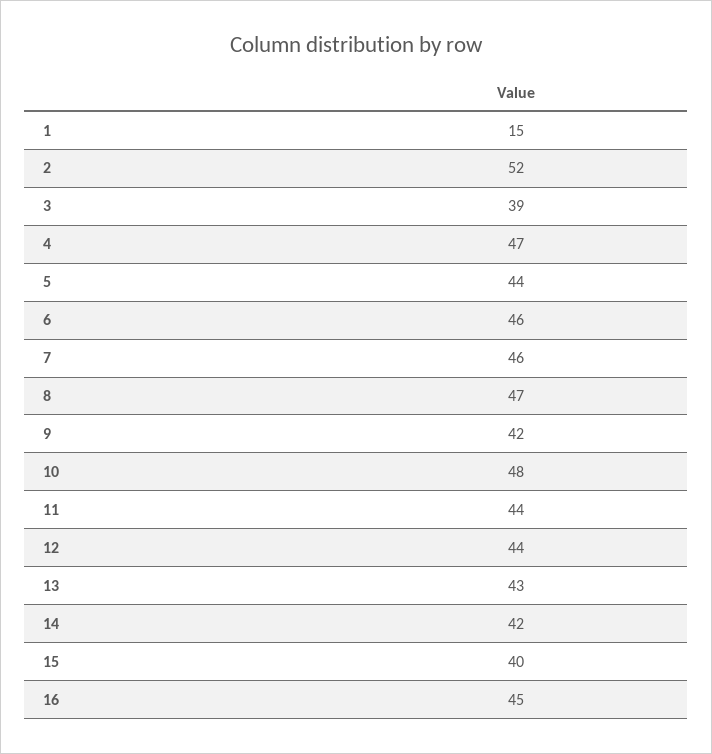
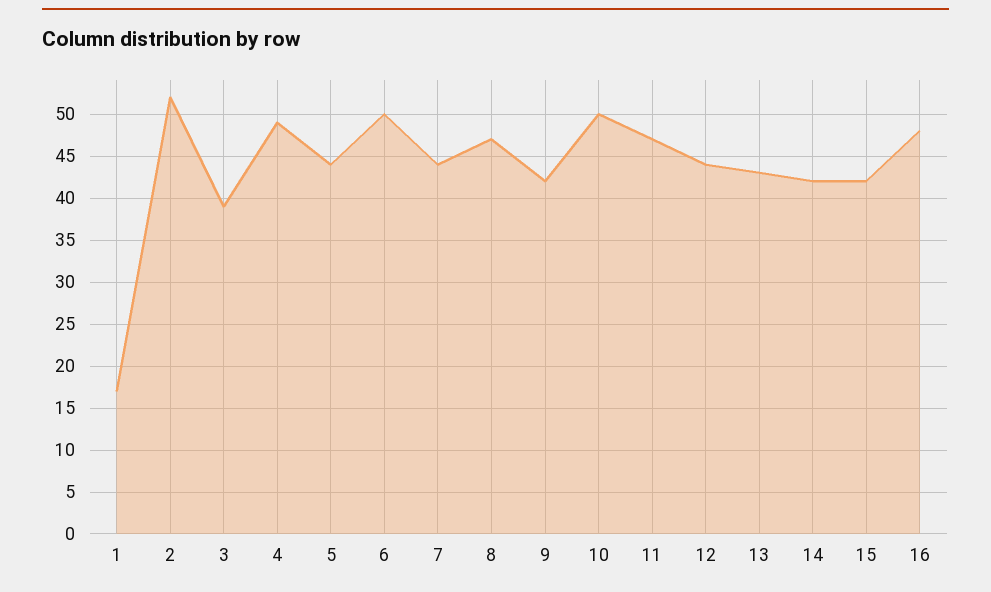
  {
-   "1": 15,
+   "1": 17,
    "2": 52,
    "3": 39,
-   "4": 47,
+   "4": 49,
    "5": 44,
-   "6": 46,
+   "6": 50,
-   "7": 46,
+   "7": 44,
    "8": 47,
    "9": 42,
-   "10": 48,
+   "10": 50,
-   "11": 44,
+   "11": 47,
    "12": 44,
    "13": 43,
    "14": 42,
-   "15": 40,
+   "15": 42,
-   "16": 45
+   "16": 48
  }

